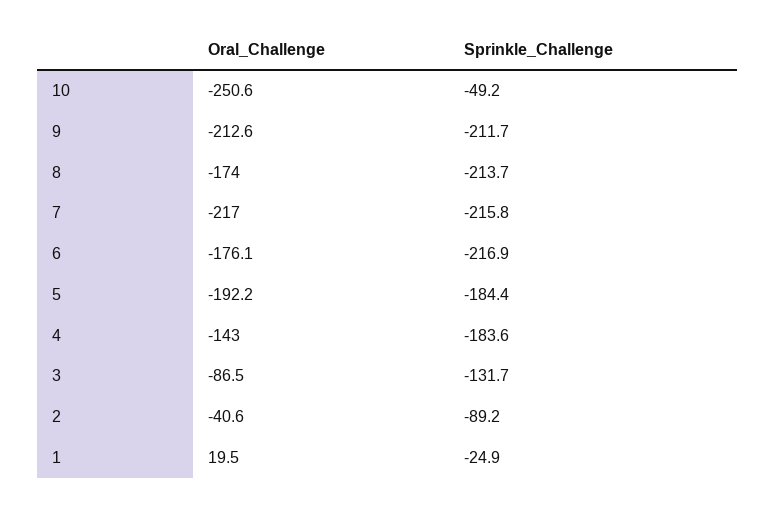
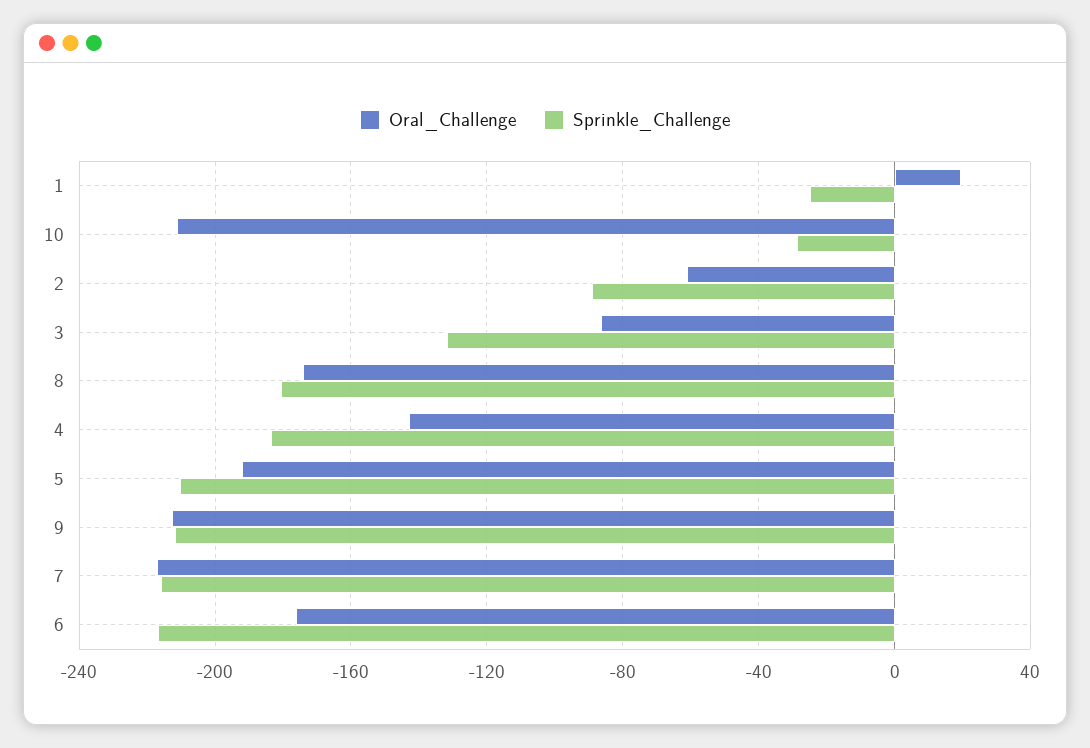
  {
    "Oral_Challenge": {
-     "10": -250.6,
+     "10": -210,
      "9": -212.6,
      "8": -174,
      "7": -217,
      "6": -176.1,
      "5": -192.2,
      "4": -143,
      "3": -86.5,
-     "2": -40.6,
+     "2": -60,
      "1": 19.5
    },
    "Sprinkle_Challenge": {
-     "10": -49.2,
+     "10": -30,
      "9": -211.7,
-     "8": -213.7,
+     "8": -180,
      "7": -215.8,
      "6": -216.9,
-     "5": -184.4,
+     "5": -210,
      "4": -183.6,
      "3": -131.7,
      "2": -89.2,
      "1": -24.9
    }
  }

